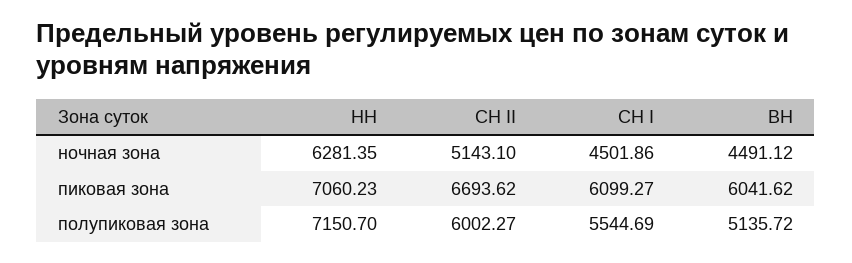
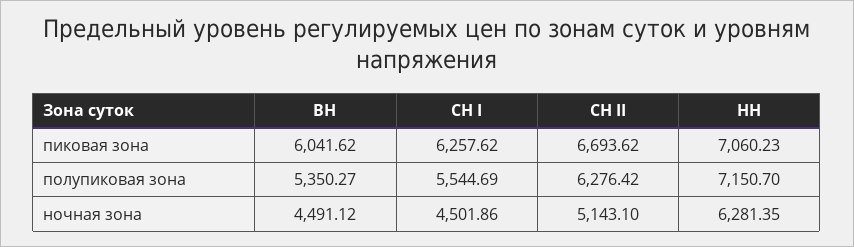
  {
    "НН": {
      "ночная зона": 6281.35,
      "пиковая зона": 7060.23,
      "полупиковая зона": 7150.7
    },
    "СН II": {
      "ночная зона": 5143.1,
      "пиковая зона": 6693.62,
-     "полупиковая зона": 6002.27
+     "полупиковая зона": 6276.42
    },
    "СН I": {
      "ночная зона": 4501.86,
-     "пиковая зона": 6099.27,
+     "пиковая зона": 6257.62,
      "полупиковая зона": 5544.69
    },
    "ВН": {
      "ночная зона": 4491.12,
      "пиковая зона": 6041.62,
-     "полупиковая зона": 5135.72
+     "полупиковая зона": 5350.27
    }
  }

